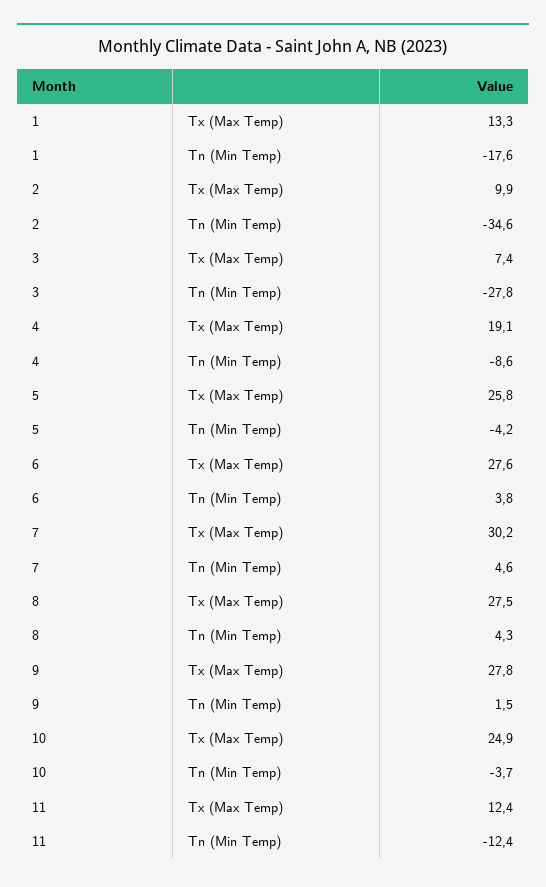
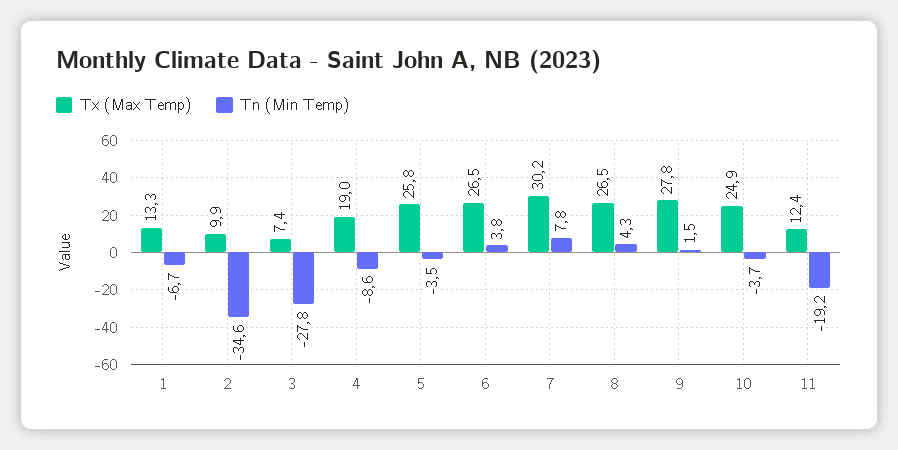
  {
    "Tx (Max Temp)": {
      "1": 13.3,
      "2": 9.9,
      "3": 7.4,
-     "4": 19.1,
+     "4": 19,
      "5": 25.8,
-     "6": 27.6,
+     "6": 26.5,
      "7": 30.2,
-     "8": 27.5,
+     "8": 26.5,
      "9": 27.8,
      "10": 24.9,
      "11": 12.4
    },
    "Tn (Min Temp)": {
-     "1": -17.6,
+     "1": -6.7,
      "2": -34.6,
      "3": -27.8,
      "4": -8.6,
-     "5": -4.2,
+     "5": -3.5,
      "6": 3.8,
-     "7": 4.6,
+     "7": 7.8,
      "8": 4.3,
      "9": 1.5,
      "10": -3.7,
-     "11": -12.4
+     "11": -19.2
    }
  }

